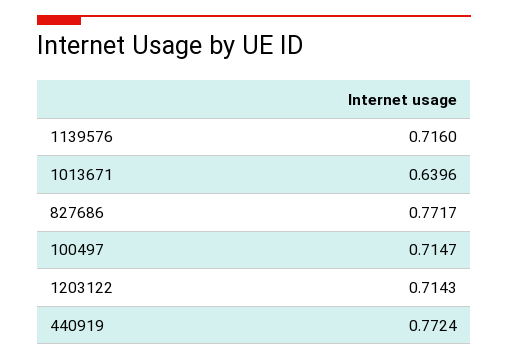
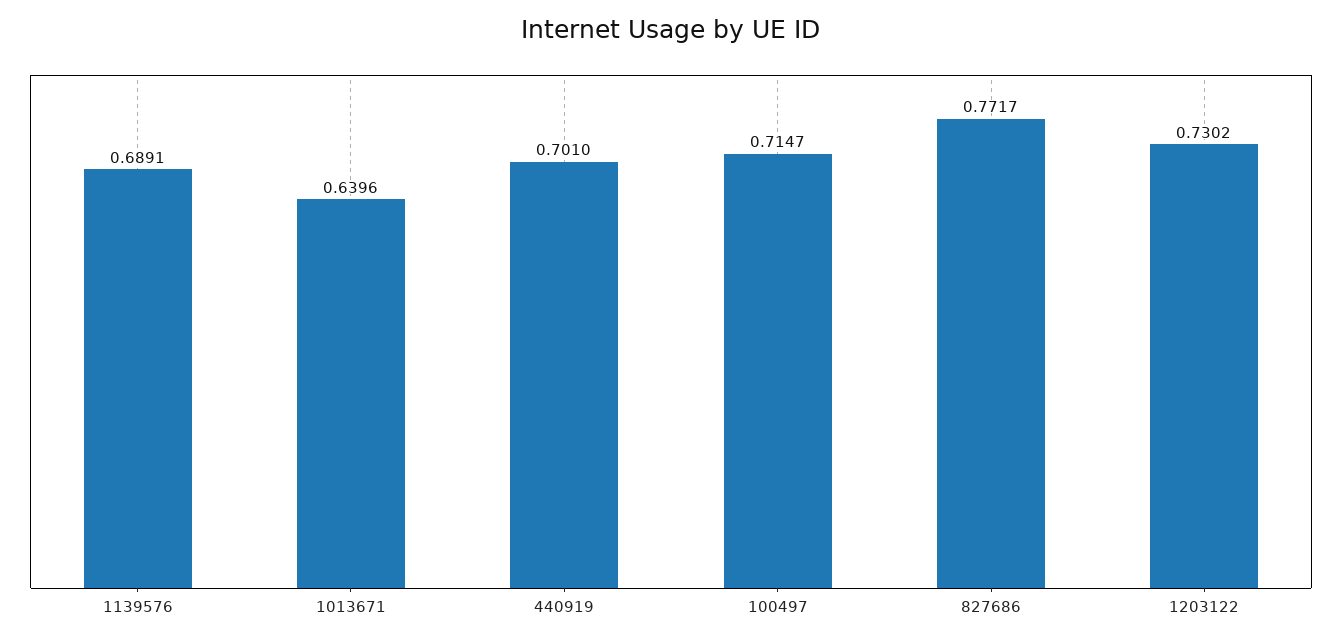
  {
-   "1139576": 0.716,
+   "1139576": 0.6891,
    "1013671": 0.6396,
    "827686": 0.7717,
    "100497": 0.7147,
-   "1203122": 0.7143,
+   "1203122": 0.7302,
-   "440919": 0.7724
+   "440919": 0.701
  }

